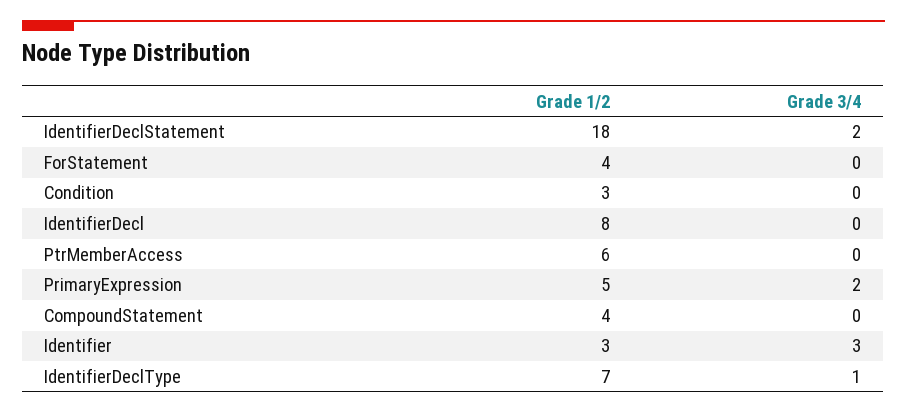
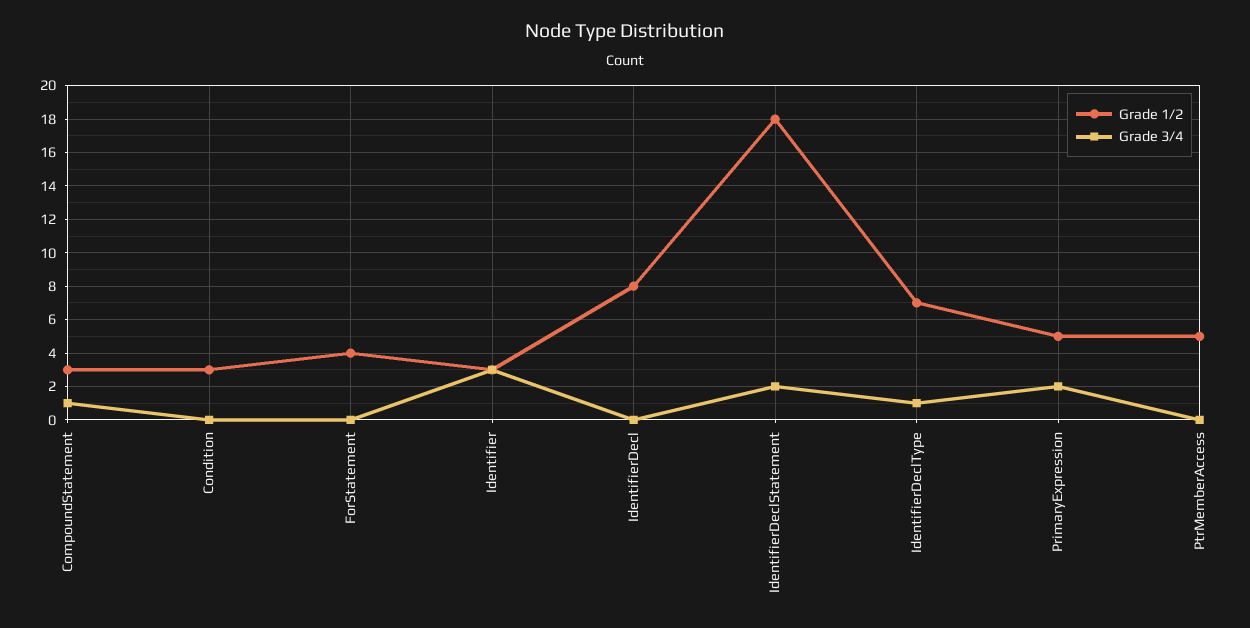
  {
    "Grade 1/2": {
      "IdentifierDeclStatement": 18,
      "ForStatement": 4,
      "Condition": 3,
      "IdentifierDecl": 8,
-     "PtrMemberAccess": 6,
+     "PtrMemberAccess": 5,
      "PrimaryExpression": 5,
-     "CompoundStatement": 4,
+     "CompoundStatement": 3,
      "Identifier": 3,
      "IdentifierDeclType": 7
    },
    "Grade 3/4": {
      "IdentifierDeclStatement": 2,
      "ForStatement": 0,
      "Condition": 0,
      "IdentifierDecl": 0,
      "PtrMemberAccess": 0,
      "PrimaryExpression": 2,
-     "CompoundStatement": 0,
+     "CompoundStatement": 1,
      "Identifier": 3,
      "IdentifierDeclType": 1
    }
  }

